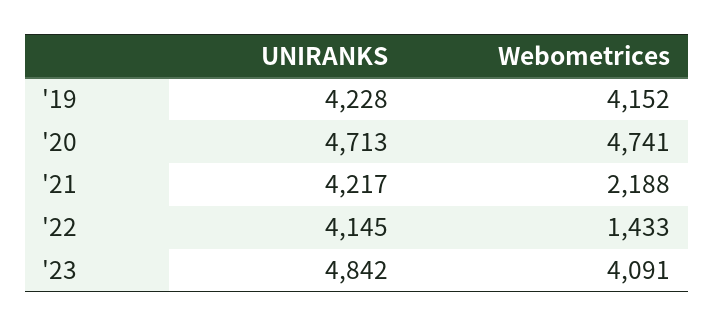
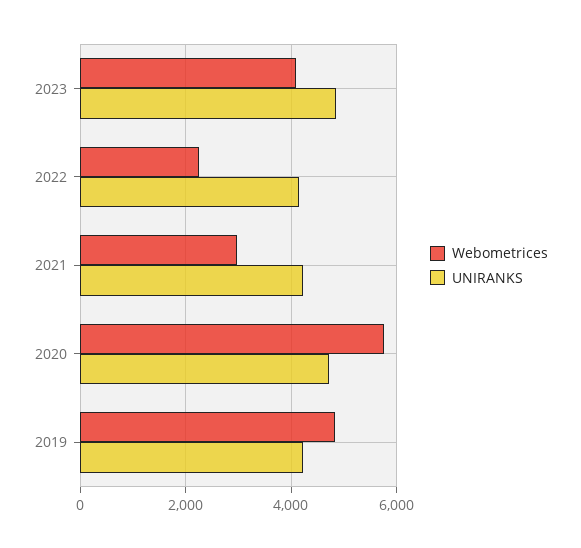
  {
    "UNIRANKS": {
      "'19": 4228,
      "'20": 4713,
      "'21": 4217,
      "'22": 4145,
      "'23": 4842
    },
    "Webometrices": {
-     "'19": 4152,
+     "'19": 4800,
-     "'20": 4741,
+     "'20": 5800,
-     "'21": 2188,
+     "'21": 3000,
-     "'22": 1433,
+     "'22": 2200,
      "'23": 4091
    }
  }

